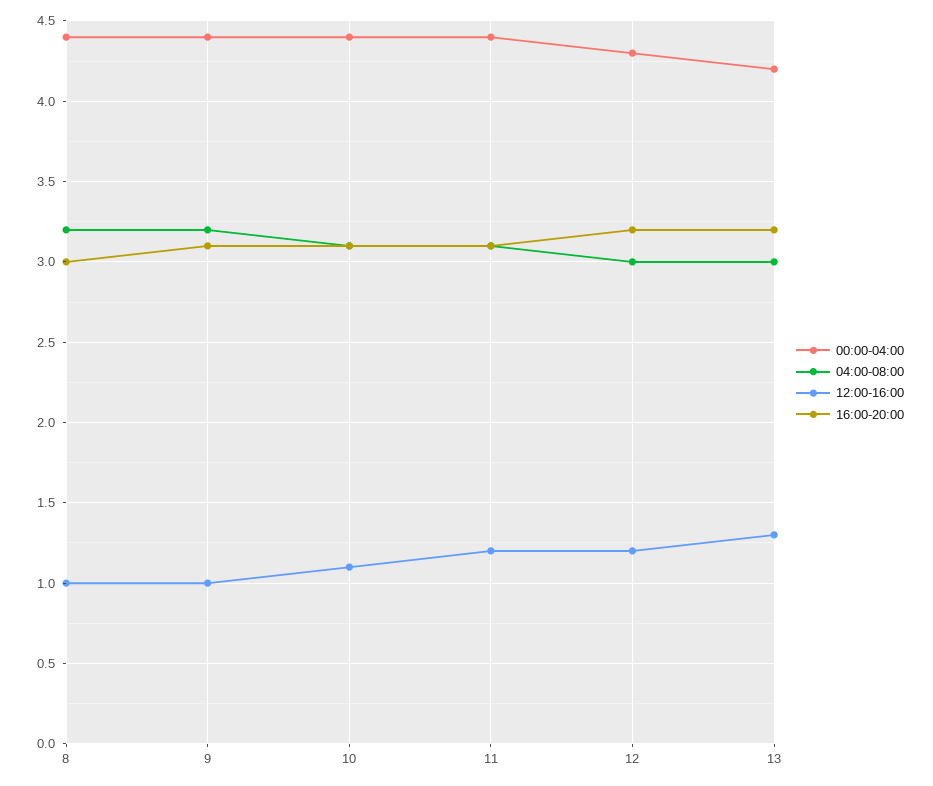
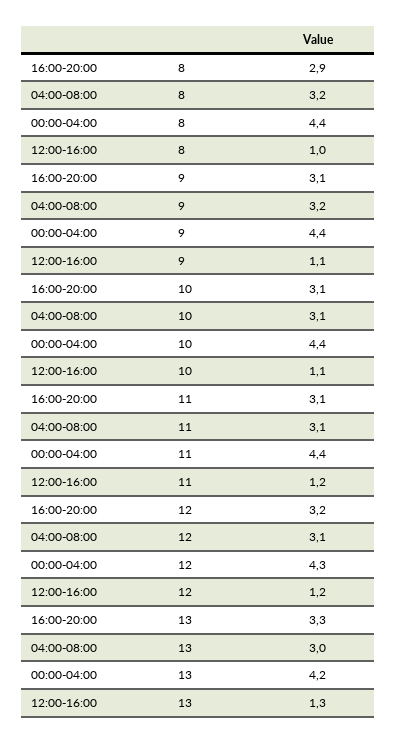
  {
    "00:00-04:00": {
      "8": 4.4,
      "9": 4.4,
      "10": 4.4,
      "11": 4.4,
      "12": 4.3,
      "13": 4.2
    },
    "04:00-08:00": {
      "8": 3.2,
      "9": 3.2,
      "10": 3.1,
      "11": 3.1,
-     "12": 3,
+     "12": 3.1,
      "13": 3
    },
    "12:00-16:00": {
      "8": 1,
-     "9": 1,
+     "9": 1.1,
      "10": 1.1,
      "11": 1.2,
      "12": 1.2,
      "13": 1.3
    },
    "16:00-20:00": {
-     "8": 3,
+     "8": 2.9,
      "9": 3.1,
      "10": 3.1,
      "11": 3.1,
      "12": 3.2,
-     "13": 3.2
+     "13": 3.3
    }
  }

